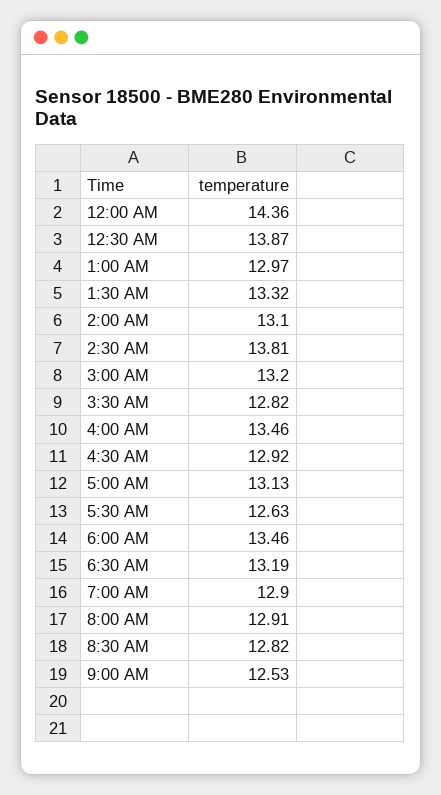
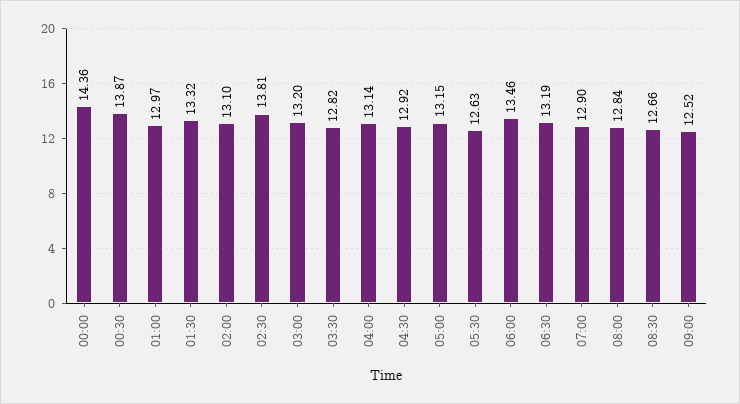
  {
    "12:00 AM": 14.36,
    "12:30 AM": 13.87,
    "1:00 AM": 12.97,
    "1:30 AM": 13.32,
    "2:00 AM": 13.1,
    "2:30 AM": 13.81,
    "3:00 AM": 13.2,
    "3:30 AM": 12.82,
-   "4:00 AM": 13.46,
+   "4:00 AM": 13.14,
    "4:30 AM": 12.92,
-   "5:00 AM": 13.13,
+   "5:00 AM": 13.15,
    "5:30 AM": 12.63,
    "6:00 AM": 13.46,
    "6:30 AM": 13.19,
    "7:00 AM": 12.9,
-   "8:00 AM": 12.91,
+   "8:00 AM": 12.84,
-   "8:30 AM": 12.82,
+   "8:30 AM": 12.66,
-   "9:00 AM": 12.53
+   "9:00 AM": 12.52
  }

